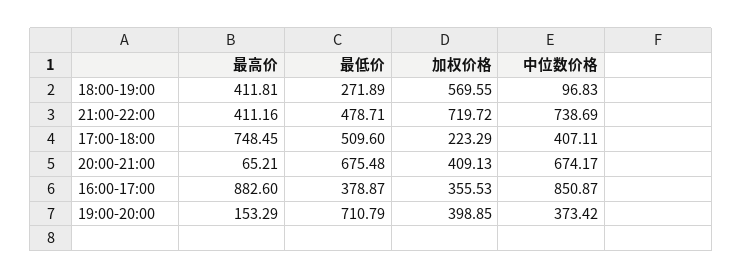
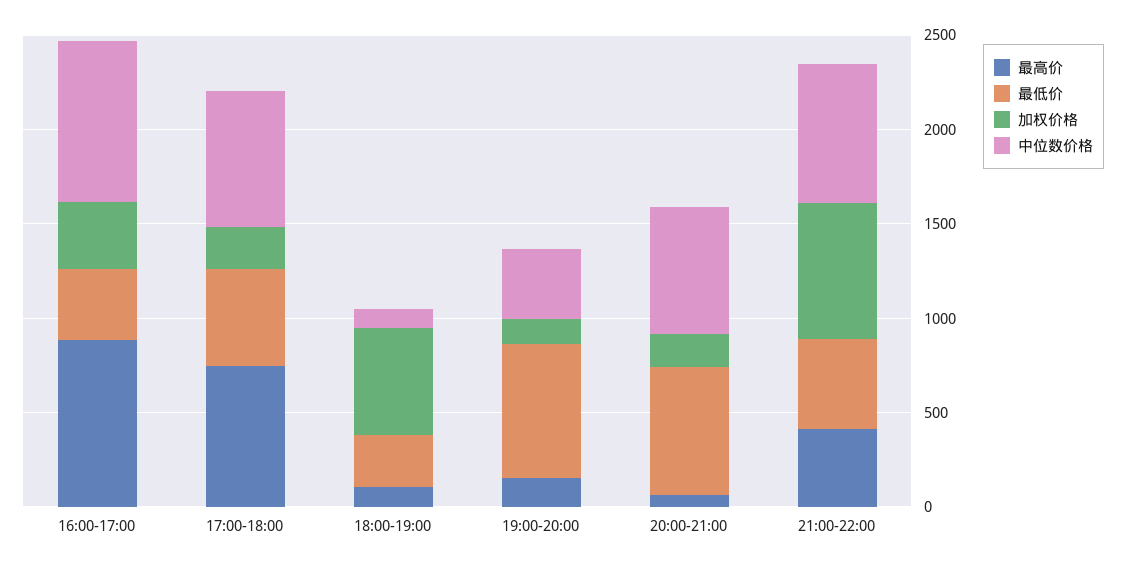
  {
    "最高价": {
-     "18:00-19:00": 411.81,
+     "18:00-19:00": 100,
      "21:00-22:00": 411.16,
      "17:00-18:00": 748.45,
      "20:00-21:00": 65.21,
      "16:00-17:00": 882.6,
      "19:00-20:00": 153.29
    },
    "最低价": {
      "18:00-19:00": 271.89,
      "21:00-22:00": 478.71,
      "17:00-18:00": 509.6,
      "20:00-21:00": 675.48,
      "16:00-17:00": 378.87,
      "19:00-20:00": 710.79
    },
    "加权价格": {
      "18:00-19:00": 569.55,
      "21:00-22:00": 719.72,
      "17:00-18:00": 223.29,
-     "20:00-21:00": 409.13,
+     "20:00-21:00": 200,
      "16:00-17:00": 355.53,
-     "19:00-20:00": 398.85
+     "19:00-20:00": 100
    },
    "中位数价格": {
      "18:00-19:00": 96.83,
      "21:00-22:00": 738.69,
-     "17:00-18:00": 407.11,
+     "17:00-18:00": 700,
      "20:00-21:00": 674.17,
      "16:00-17:00": 850.87,
      "19:00-20:00": 373.42
    }
  }

